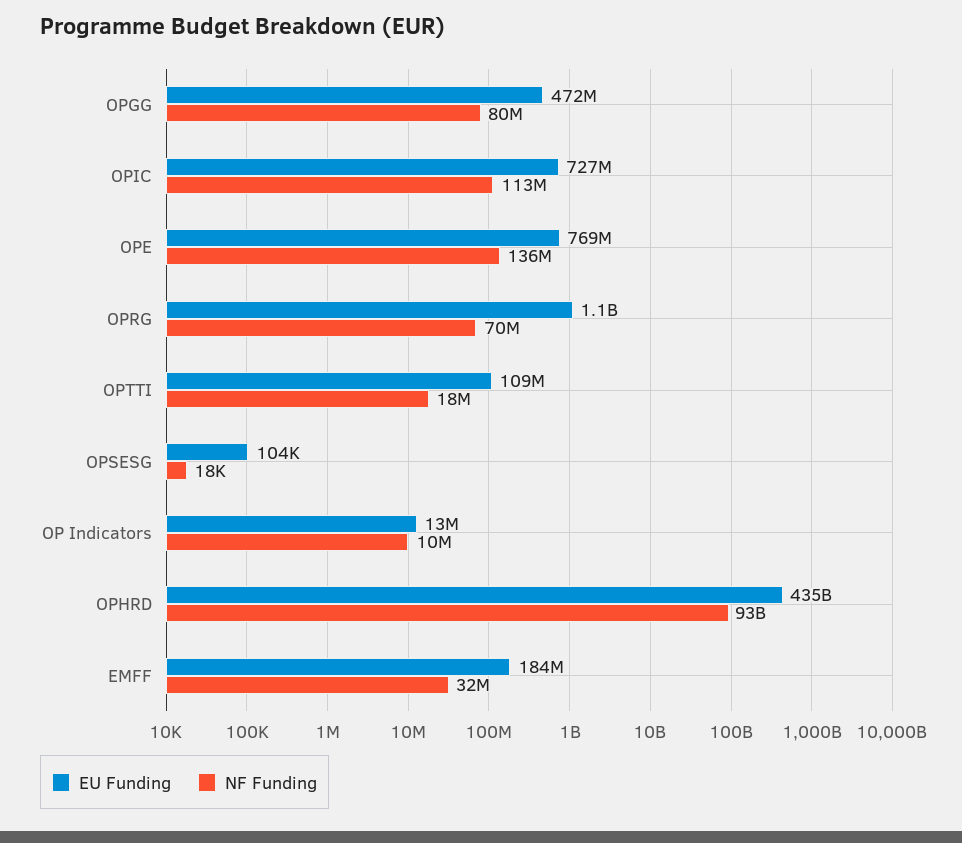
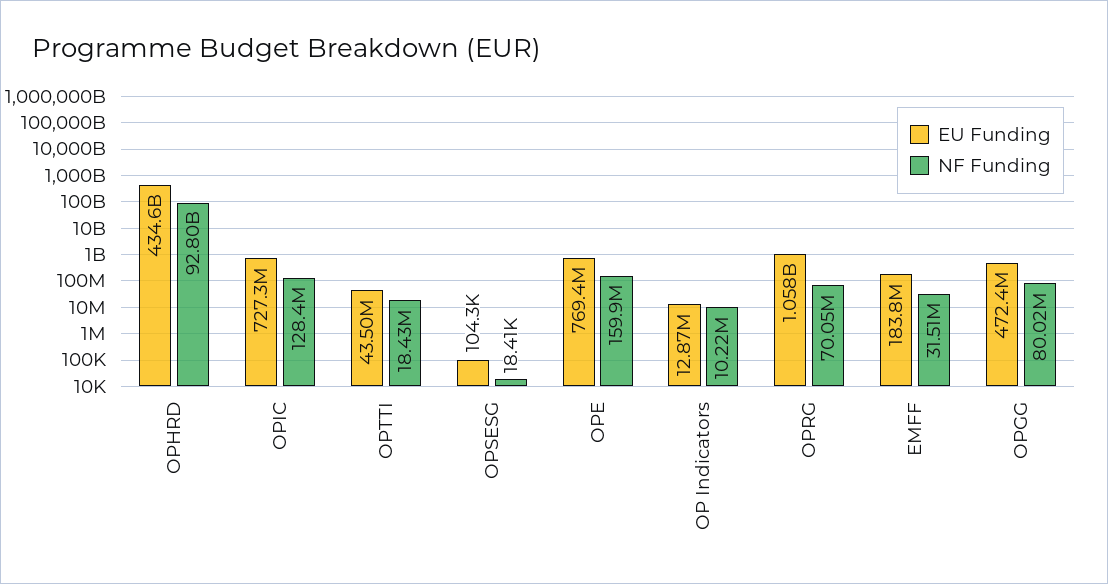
  {
    "EU Funding": {
      "OPGG": 472400000,
      "OPIC": 727300000,
      "OPE": 769400000,
      "OPRG": 1058000000,
-     "OPTTI": 109000000,
+     "OPTTI": 43500000,
      "OPSESG": 104300,
      "OP Indicators": 12870000,
      "OPHRD": 434600000000,
      "EMFF": 183800000
    },
    "NF Funding": {
      "OPGG": 80020000,
-     "OPIC": 113000000,
+     "OPIC": 128400000,
-     "OPE": 136000000,
+     "OPE": 159900000,
      "OPRG": 70050000,
      "OPTTI": 18430000,
      "OPSESG": 18410,
      "OP Indicators": 10220000,
      "OPHRD": 92800000000,
      "EMFF": 31510000
    }
  }

